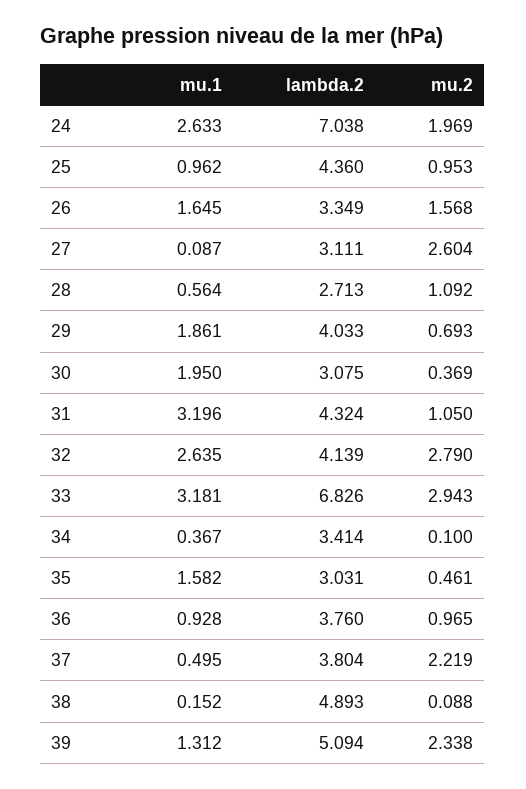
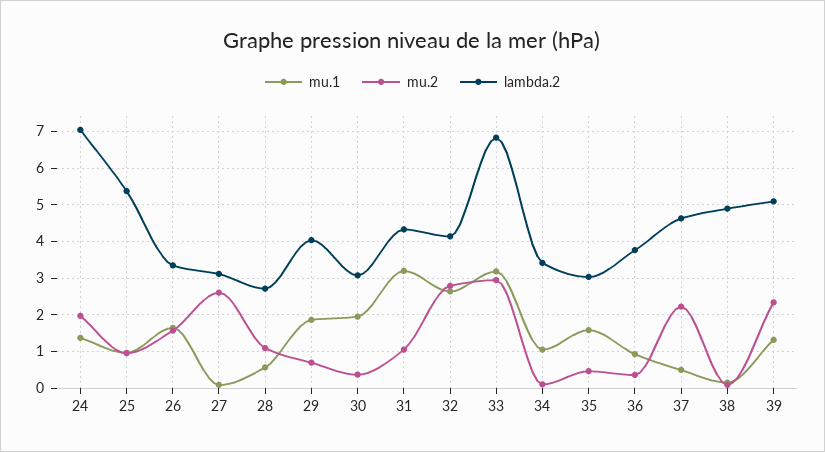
  {
    "mu.1": {
-     "24": 2.633,
+     "24": 1.4,
      "25": 0.962,
      "26": 1.645,
      "27": 0.087,
      "28": 0.564,
      "29": 1.861,
      "30": 1.95,
      "31": 3.196,
      "32": 2.635,
      "33": 3.181,
-     "34": 0.367,
+     "34": 1,
      "35": 1.582,
      "36": 0.928,
      "37": 0.495,
      "38": 0.152,
      "39": 1.312
    },
    "lambda.2": {
      "24": 7.038,
-     "25": 4.36,
+     "25": 5.4,
      "26": 3.349,
      "27": 3.111,
      "28": 2.713,
      "29": 4.033,
      "30": 3.075,
      "31": 4.324,
      "32": 4.139,
      "33": 6.826,
      "34": 3.414,
      "35": 3.031,
      "36": 3.76,
-     "37": 3.804,
+     "37": 4.6,
      "38": 4.893,
      "39": 5.094
    },
    "mu.2": {
      "24": 1.969,
      "25": 0.953,
      "26": 1.568,
      "27": 2.604,
      "28": 1.092,
      "29": 0.693,
      "30": 0.369,
      "31": 1.05,
      "32": 2.79,
      "33": 2.943,
      "34": 0.1,
      "35": 0.461,
-     "36": 0.965,
+     "36": 0.4,
      "37": 2.219,
      "38": 0.088,
      "39": 2.338
    }
  }

